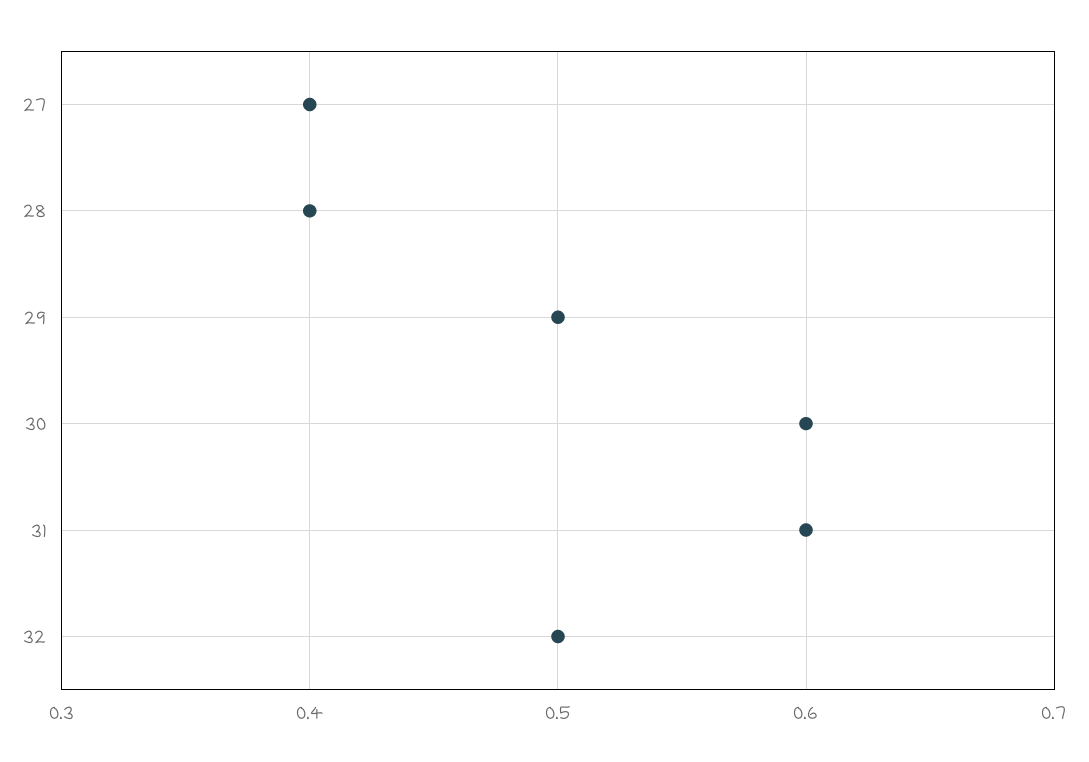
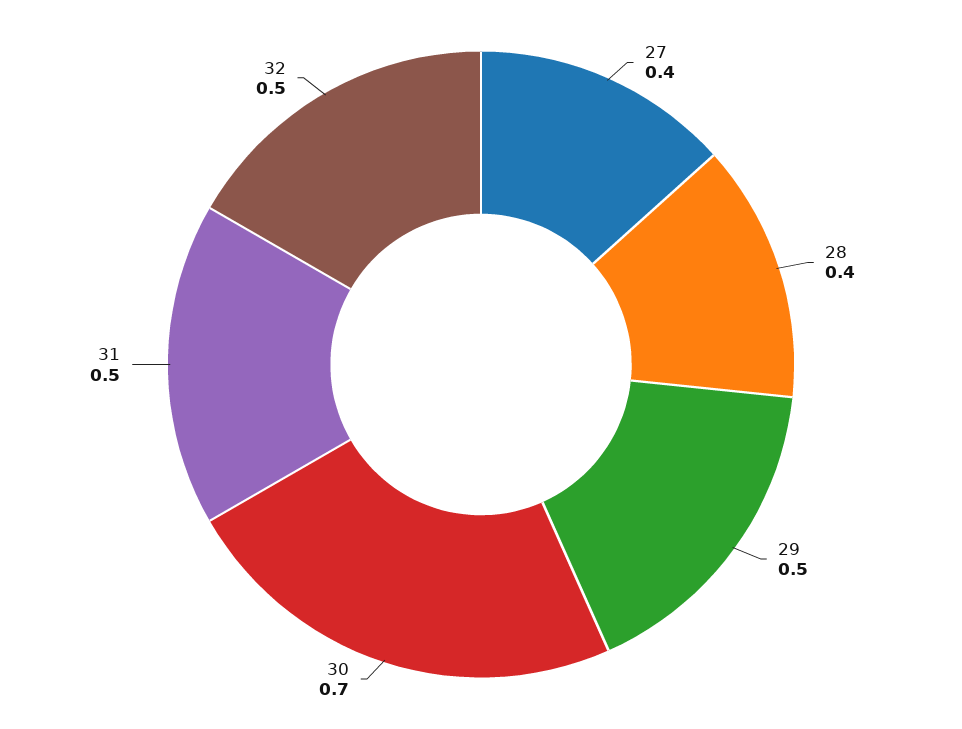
  {
    "27": 0.4,
    "28": 0.4,
    "29": 0.5,
-   "30": 0.6,
+   "30": 0.7,
-   "31": 0.6,
+   "31": 0.5,
    "32": 0.5
  }

